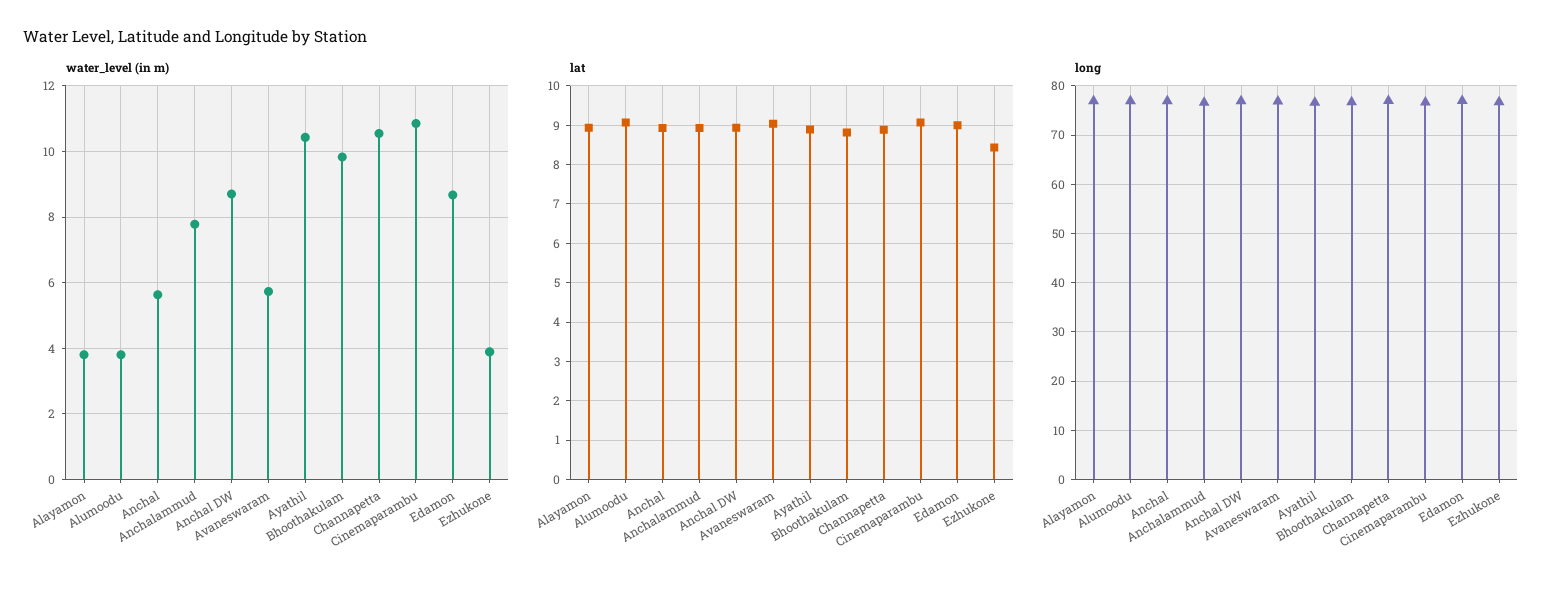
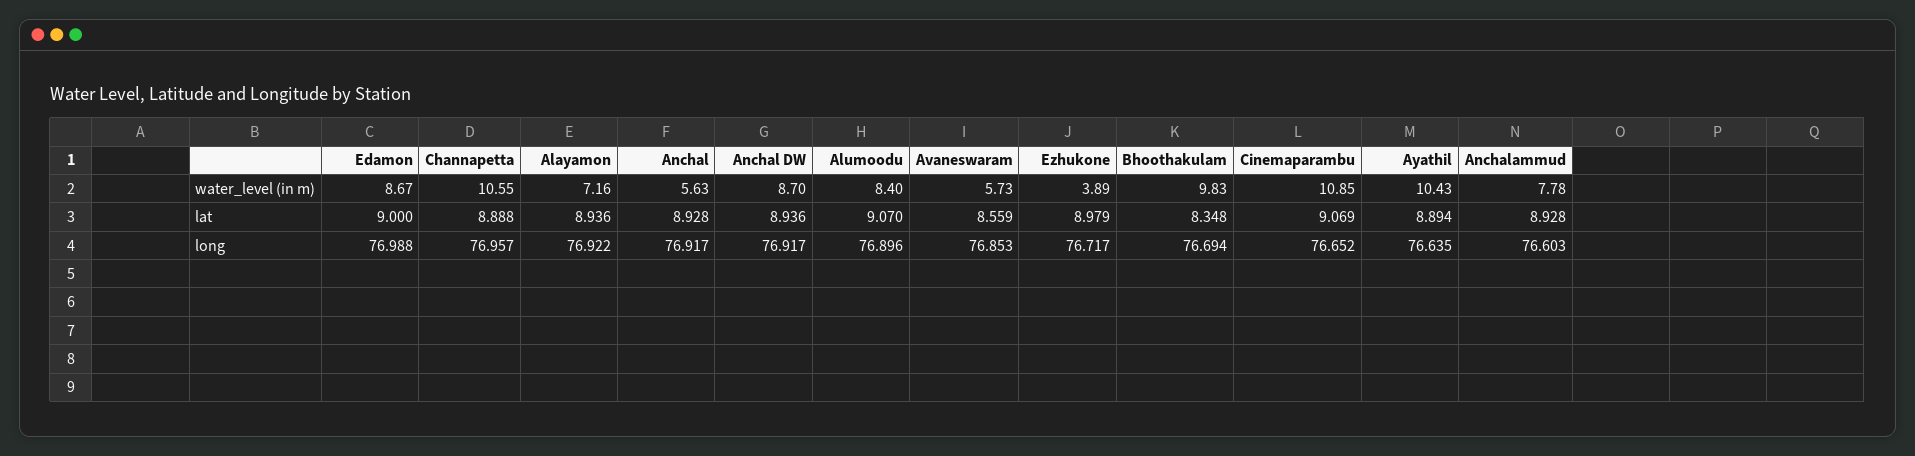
  {
    "water_level (in m)": {
-     "Alayamon": 3.8,
+     "Alayamon": 7.16,
-     "Alumoodu": 3.8,
+     "Alumoodu": 8.4,
      "Anchal": 5.63,
      "Anchalammud": 7.78,
      "Anchal DW": 8.7,
      "Avaneswaram": 5.73,
      "Ayathil": 10.43,
      "Bhoothakulam": 9.83,
      "Channapetta": 10.55,
      "Cinemaparambu": 10.85,
      "Edamon": 8.67,
      "Ezhukone": 3.89
    },
    "lat": {
      "Alayamon": 8.936,
      "Alumoodu": 9.07,
      "Anchal": 8.928,
      "Anchalammud": 8.928,
      "Anchal DW": 8.936,
-     "Avaneswaram": 9,
+     "Avaneswaram": 8.559,
      "Ayathil": 8.894,
-     "Bhoothakulam": 8.8,
+     "Bhoothakulam": 8.348,
      "Channapetta": 8.888,
      "Cinemaparambu": 9.069,
      "Edamon": 9,
-     "Ezhukone": 8.4
+     "Ezhukone": 8.979
    },
    "long": {
      "Alayamon": 76.922,
      "Alumoodu": 76.896,
      "Anchal": 76.917,
      "Anchalammud": 76.603,
      "Anchal DW": 76.917,
      "Avaneswaram": 76.853,
      "Ayathil": 76.635,
      "Bhoothakulam": 76.694,
      "Channapetta": 76.957,
      "Cinemaparambu": 76.652,
      "Edamon": 76.988,
      "Ezhukone": 76.717
    }
  }

